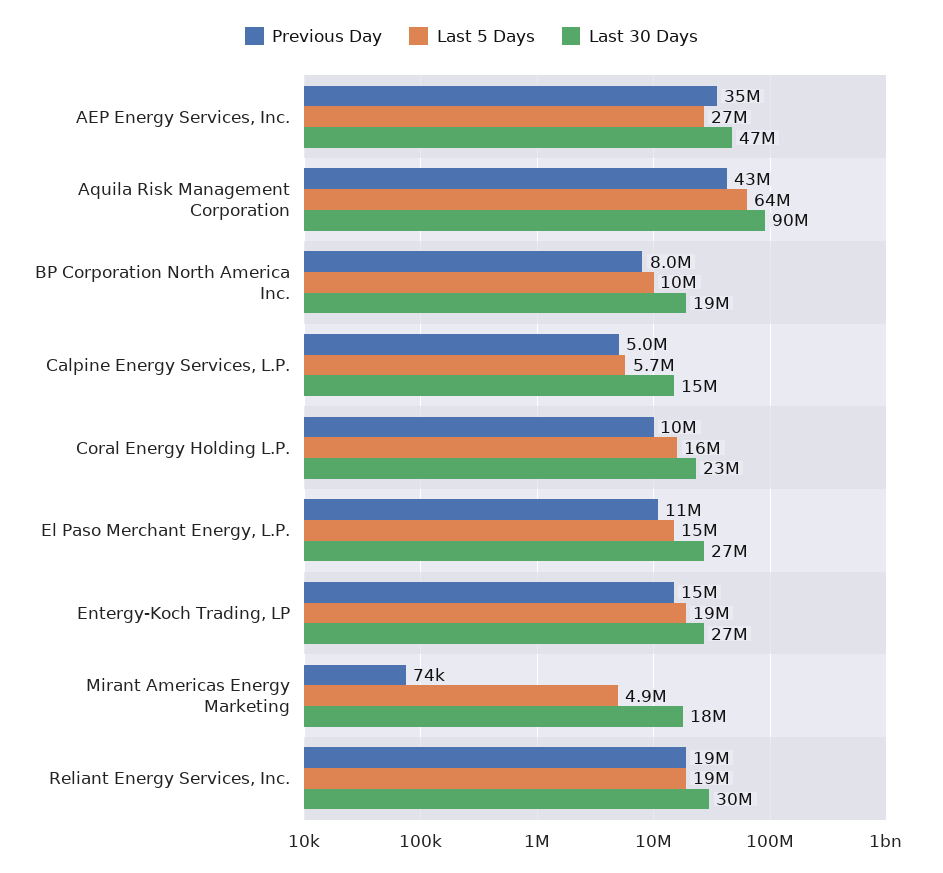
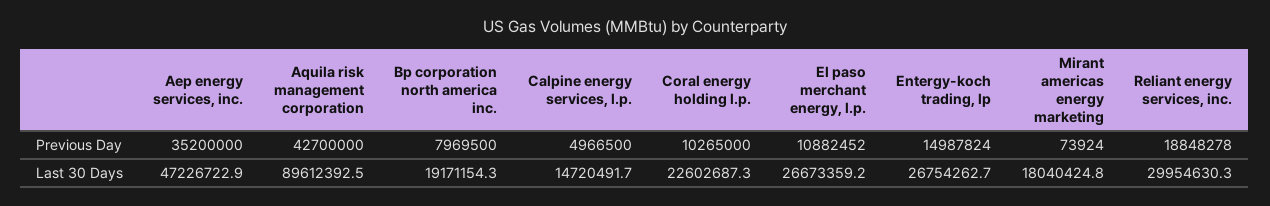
  {
    "Previous Day": {
      "AEP Energy Services, Inc.": 35200000,
      "Aquila Risk Management Corporation": 42700000,
      "BP Corporation North America Inc.": 7969500,
      "Calpine Energy Services, L.P.": 4966500,
      "Coral Energy Holding L.P.": 10265000,
      "El Paso Merchant Energy, L.P.": 10882452,
      "Entergy-Koch Trading, LP": 14987824,
      "Mirant Americas Energy Marketing": 73924,
      "Reliant Energy Services, Inc.": 18848278
    },
-   "Last 5 Days": {
-     "AEP Energy Services, Inc.": 27000000,
-     "Aquila Risk Management Corporation": 64000000,
-     "BP Corporation North America Inc.": 10000000,
-     "Calpine Energy Services, L.P.": 5700000,
-     "Coral Energy Holding L.P.": 16000000,
-     "El Paso Merchant Energy, L.P.": 15000000,
-     "Entergy-Koch Trading, LP": 19000000,
-     "Mirant Americas Energy Marketing": 4900000,
-     "Reliant Energy Services, Inc.": 19000000
-   },
    "Last 30 Days": {
      "AEP Energy Services, Inc.": 47226722.9,
      "Aquila Risk Management Corporation": 89612392.5,
      "BP Corporation North America Inc.": 19171154.3,
      "Calpine Energy Services, L.P.": 14720491.7,
      "Coral Energy Holding L.P.": 22602687.3,
      "El Paso Merchant Energy, L.P.": 26673359.2,
      "Entergy-Koch Trading, LP": 26754262.7,
      "Mirant Americas Energy Marketing": 18040424.8,
      "Reliant Energy Services, Inc.": 29954630.3
    }
  }

